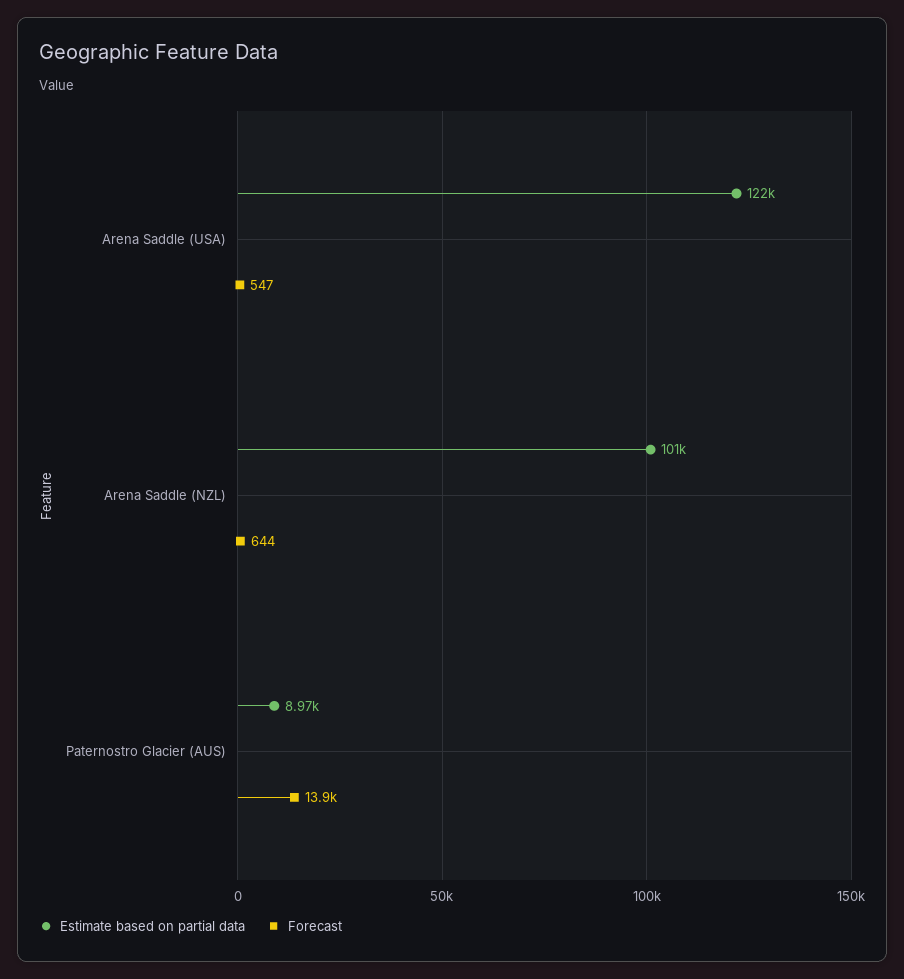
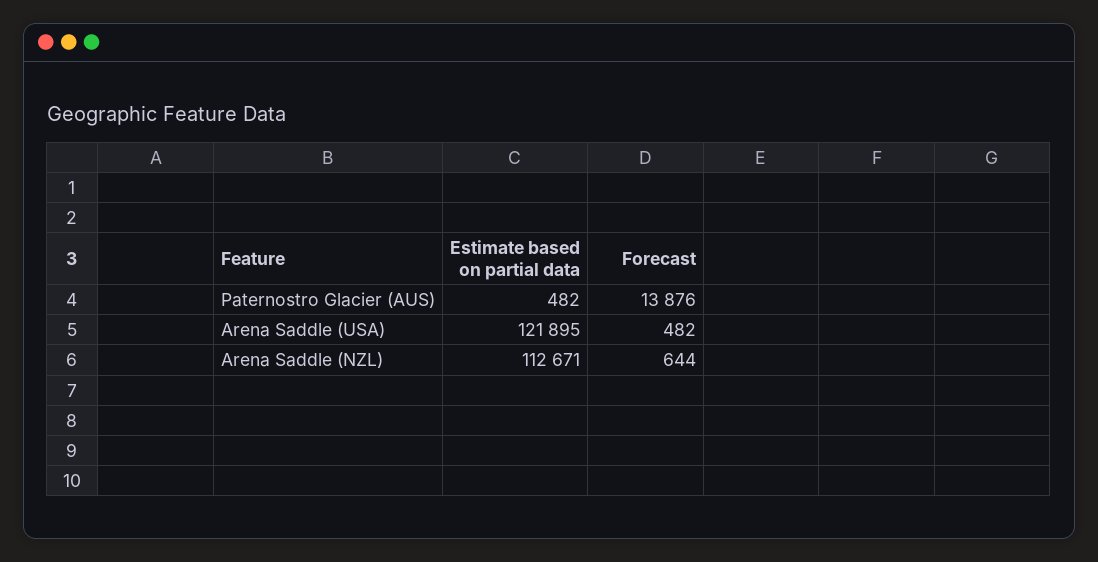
  {
    "Estimate based on partial data": {
      "Arena Saddle (USA)": 121895,
-     "Arena Saddle (NZL)": 101000,
+     "Arena Saddle (NZL)": 112671,
-     "Paternostro Glacier (AUS)": 8970
+     "Paternostro Glacier (AUS)": 482
    },
    "Forecast": {
-     "Arena Saddle (USA)": 547,
+     "Arena Saddle (USA)": 482,
      "Arena Saddle (NZL)": 644,
      "Paternostro Glacier (AUS)": 13876
    }
  }

